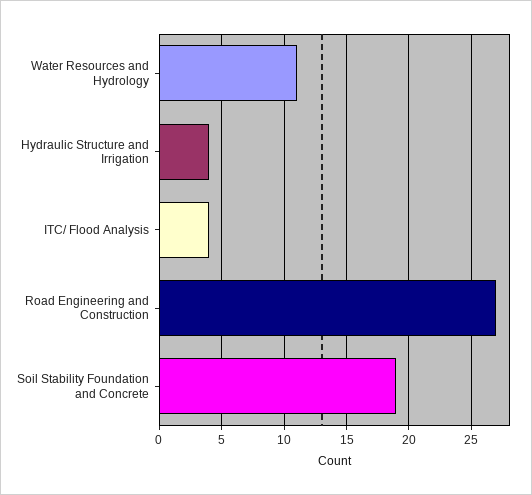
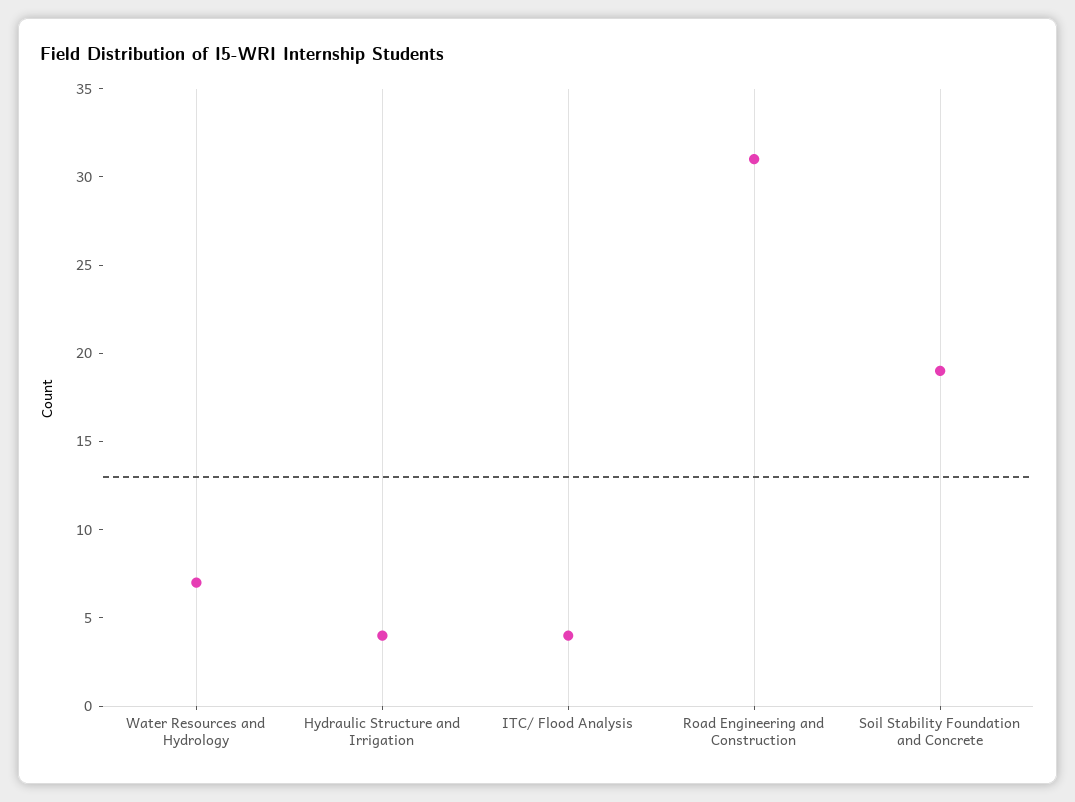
  {
-   "Water Resources and Hydrology": 11,
+   "Water Resources and Hydrology": 7,
    "Hydraulic Structure and Irrigation": 4,
    "ITC/ Flood Analysis": 4,
-   "Road Engineering and Construction": 27,
+   "Road Engineering and Construction": 31,
    "Soil Stability Foundation and Concrete": 19
  }

